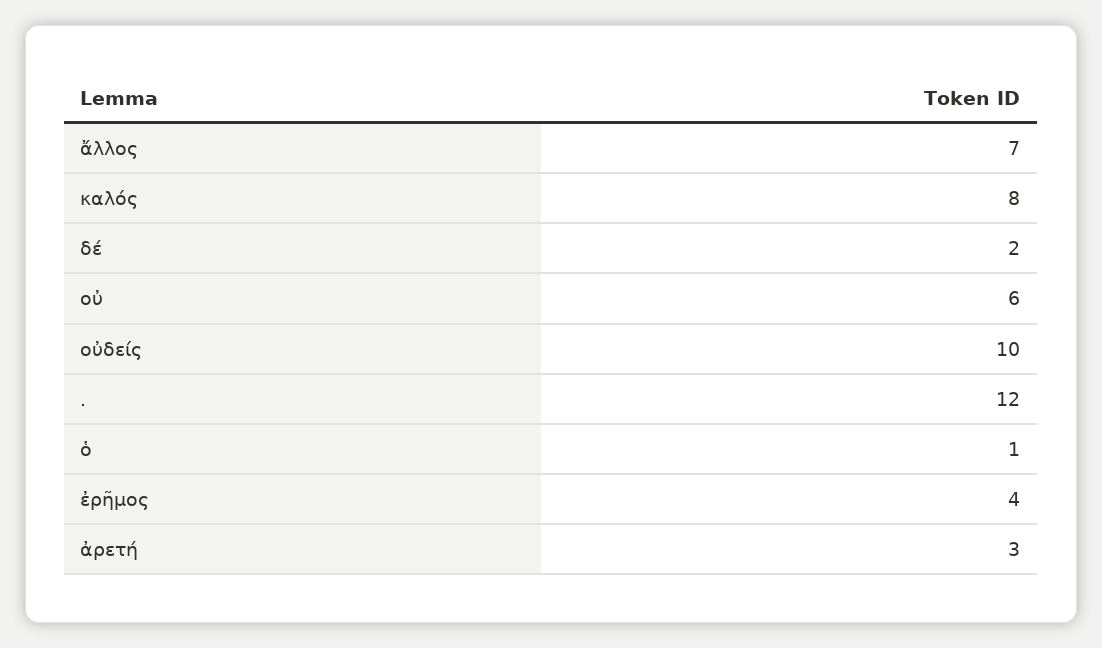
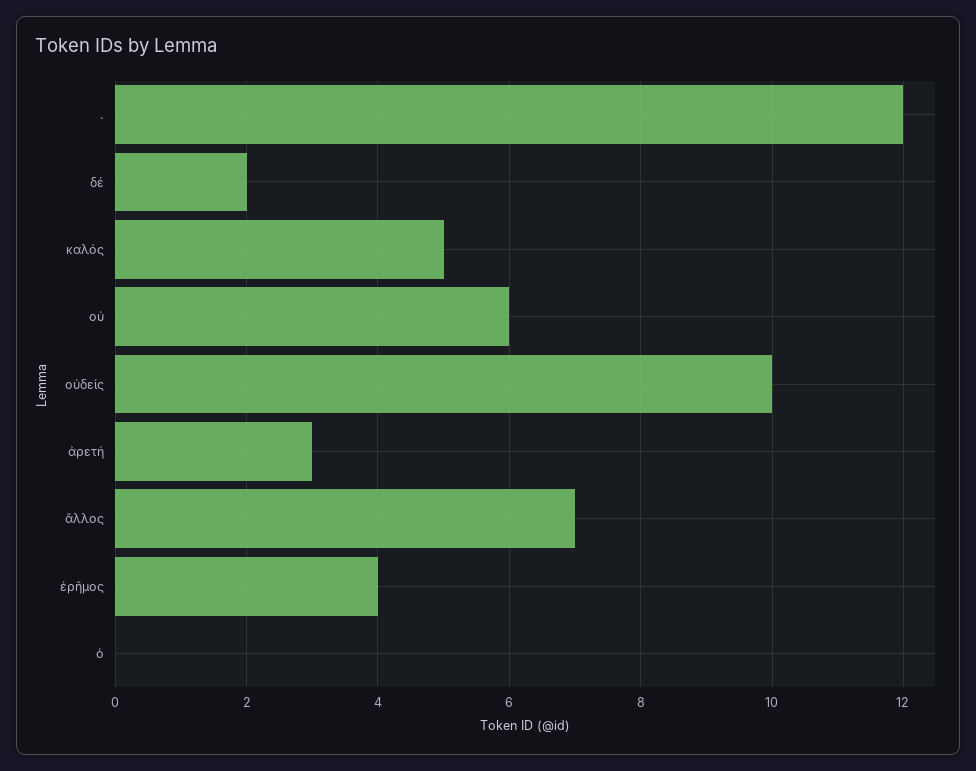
  {
    "ἄλλος": 7,
-   "καλός": 8,
+   "καλός": 5,
    "δέ": 2,
    "οὐ": 6,
    "οὐδείς": 10,
    ".": 12,
-   "ὁ": 1,
+   "ὁ": 0,
    "ἐρῆμος": 4,
    "ἀρετή": 3
  }

